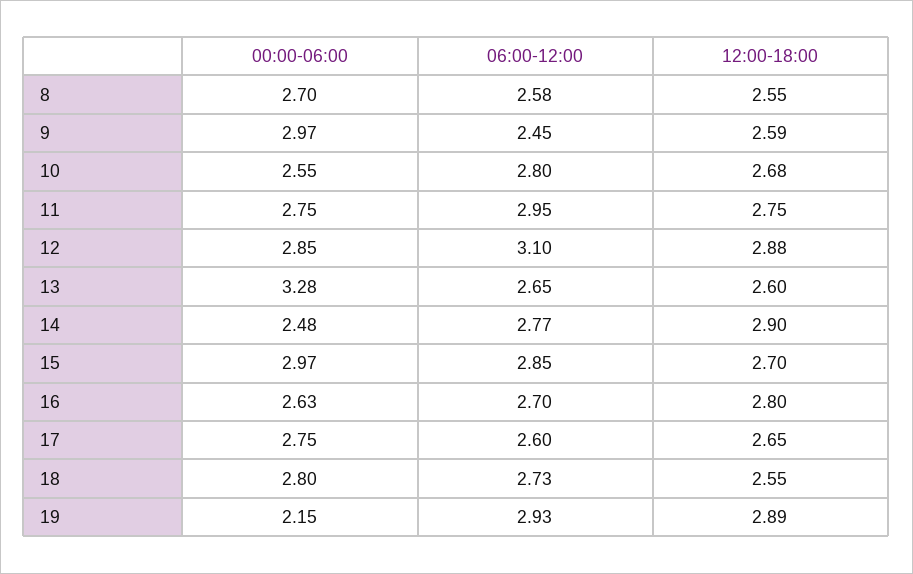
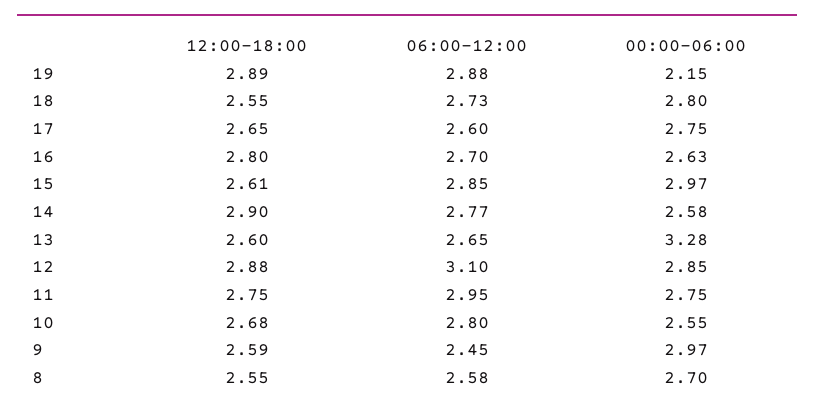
  {
    "00:00-06:00": {
      "8": 2.7,
      "9": 2.97,
      "10": 2.55,
      "11": 2.75,
      "12": 2.85,
      "13": 3.28,
-     "14": 2.48,
+     "14": 2.58,
      "15": 2.97,
      "16": 2.63,
      "17": 2.75,
      "18": 2.8,
      "19": 2.15
    },
    "06:00-12:00": {
      "8": 2.58,
      "9": 2.45,
      "10": 2.8,
      "11": 2.95,
      "12": 3.1,
      "13": 2.65,
      "14": 2.77,
      "15": 2.85,
      "16": 2.7,
      "17": 2.6,
      "18": 2.73,
-     "19": 2.93
+     "19": 2.88
    },
    "12:00-18:00": {
      "8": 2.55,
      "9": 2.59,
      "10": 2.68,
      "11": 2.75,
      "12": 2.88,
      "13": 2.6,
      "14": 2.9,
-     "15": 2.7,
+     "15": 2.61,
      "16": 2.8,
      "17": 2.65,
      "18": 2.55,
      "19": 2.89
    }
  }

